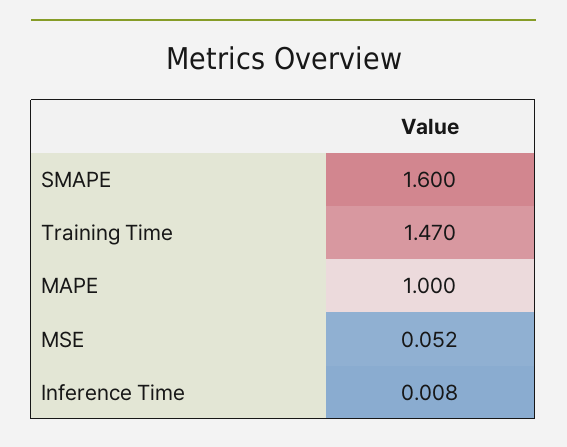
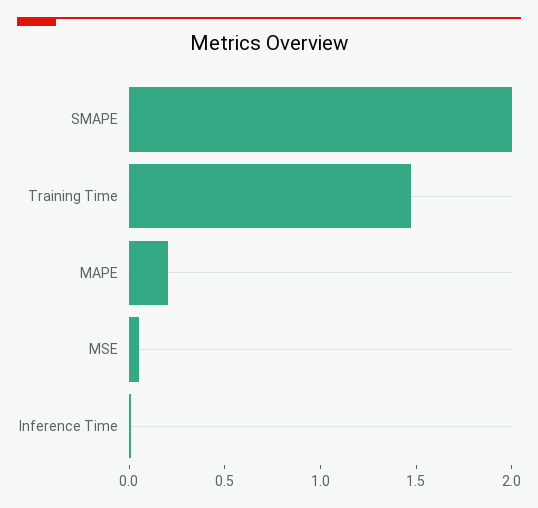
  {
-   "SMAPE": 1.6,
+   "SMAPE": 2,
    "Training Time": 1.47,
-   "MAPE": 1,
+   "MAPE": 0.2,
    "MSE": 0.052,
    "Inference Time": 0.008
  }

